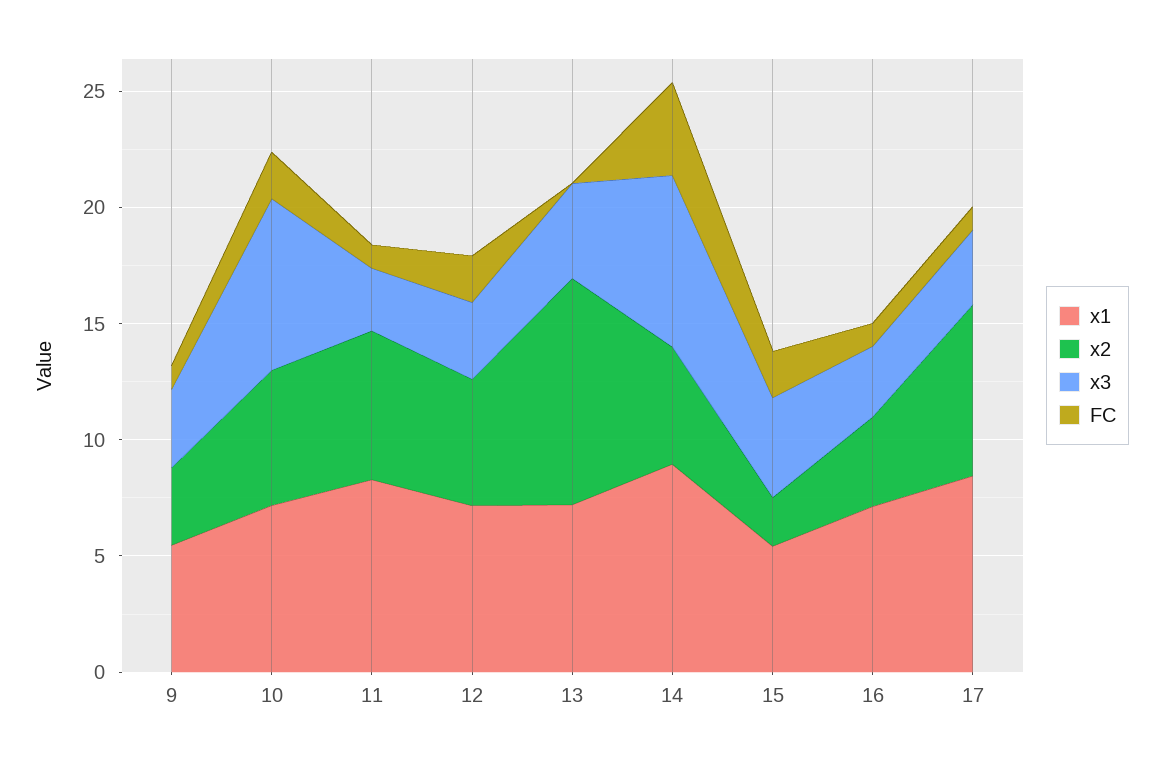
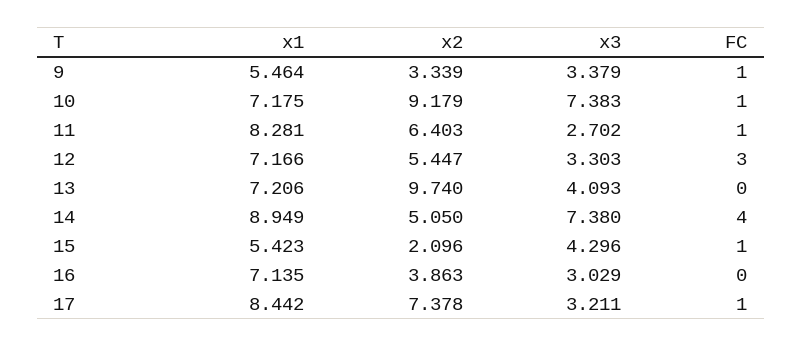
  {
    "x1": {
      "9": 5.464,
      "10": 7.175,
      "11": 8.281,
      "12": 7.166,
      "13": 7.206,
      "14": 8.949,
      "15": 5.423,
      "16": 7.135,
      "17": 8.442
    },
    "x2": {
      "9": 3.339,
-     "10": 6,
+     "10": 9.179,
      "11": 6.403,
      "12": 5.447,
      "13": 9.74,
      "14": 5.05,
      "15": 2.096,
      "16": 3.863,
      "17": 7.378
    },
    "x3": {
      "9": 3.379,
      "10": 7.383,
      "11": 2.702,
      "12": 3.303,
      "13": 4.093,
      "14": 7.38,
      "15": 4.296,
      "16": 3.029,
      "17": 3.211
    },
    "FC": {
      "9": 1,
-     "10": 2,
+     "10": 1,
      "11": 1,
-     "12": 2,
+     "12": 3,
      "13": 0,
      "14": 4,
-     "15": 2,
+     "15": 1,
-     "16": 1,
+     "16": 0,
      "17": 1
    }
  }

